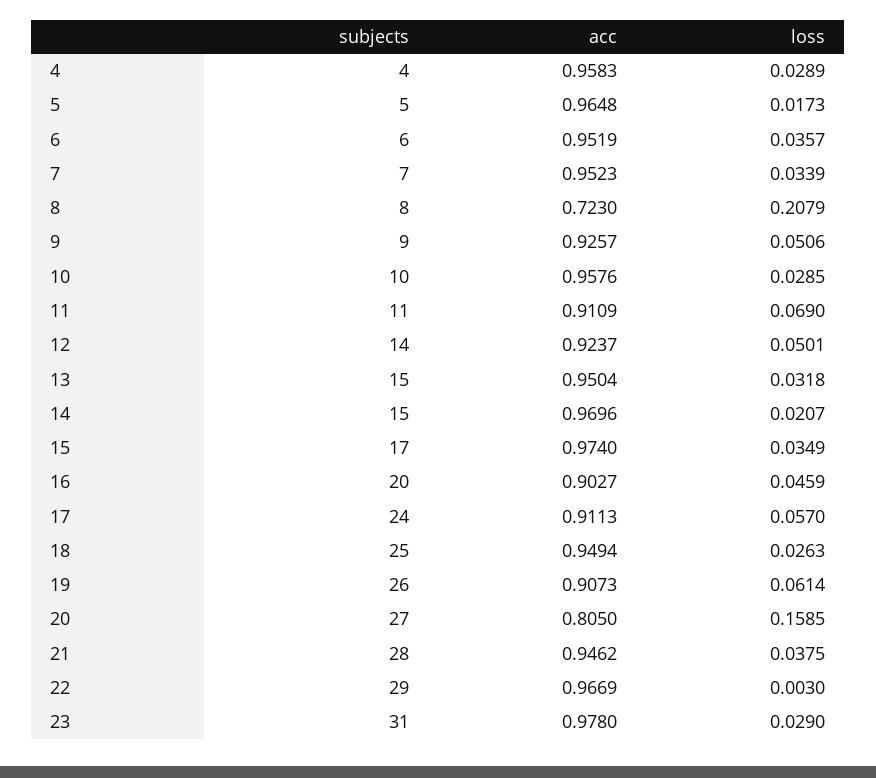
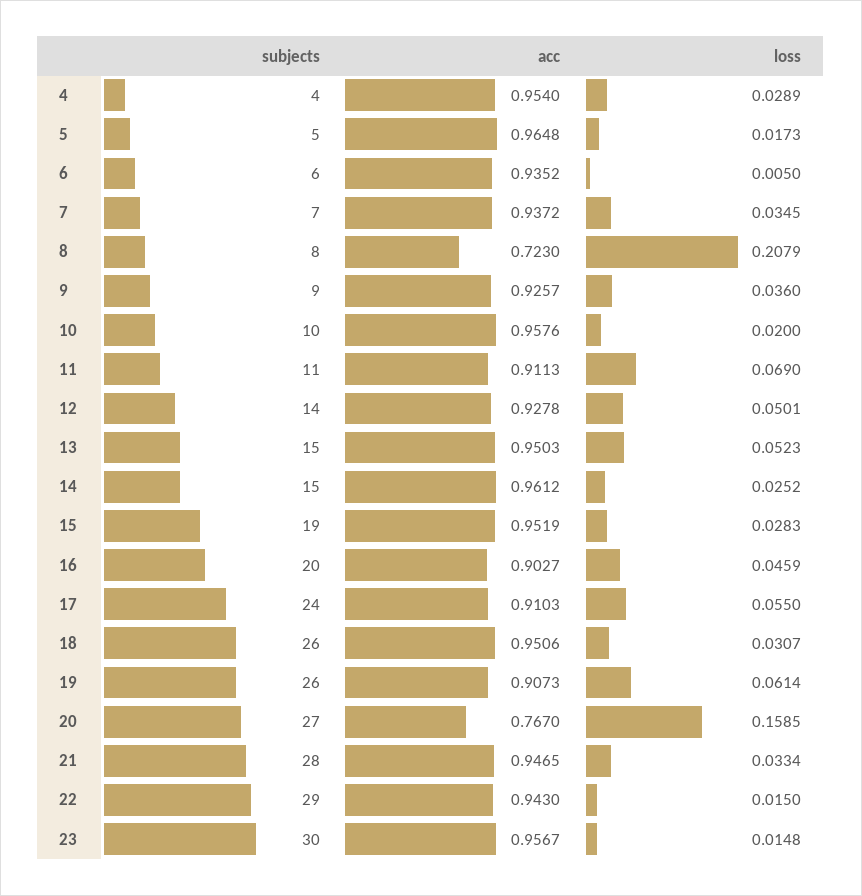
  {
    "subjects": {
      "4": 4,
      "5": 5,
      "6": 6,
      "7": 7,
      "8": 8,
      "9": 9,
      "10": 10,
      "11": 11,
      "12": 14,
      "13": 15,
      "14": 15,
-     "15": 17,
+     "15": 19,
      "16": 20,
      "17": 24,
-     "18": 25,
+     "18": 26,
      "19": 26,
      "20": 27,
      "21": 28,
      "22": 29,
-     "23": 31
+     "23": 30
    },
    "acc": {
-     "4": 0.9583,
+     "4": 0.954,
      "5": 0.9648,
-     "6": 0.9519,
+     "6": 0.9352,
-     "7": 0.9523,
+     "7": 0.9372,
      "8": 0.723,
      "9": 0.9257,
      "10": 0.9576,
-     "11": 0.9109,
+     "11": 0.9113,
-     "12": 0.9237,
+     "12": 0.9278,
-     "13": 0.9504,
+     "13": 0.9503,
-     "14": 0.9696,
+     "14": 0.9612,
-     "15": 0.974,
+     "15": 0.9519,
      "16": 0.9027,
-     "17": 0.9113,
+     "17": 0.9103,
-     "18": 0.9494,
+     "18": 0.9506,
      "19": 0.9073,
-     "20": 0.805,
+     "20": 0.767,
-     "21": 0.9462,
+     "21": 0.9465,
-     "22": 0.9669,
+     "22": 0.943,
-     "23": 0.978
+     "23": 0.9567
    },
    "loss": {
      "4": 0.0289,
      "5": 0.0173,
-     "6": 0.0357,
+     "6": 0.005,
-     "7": 0.0339,
+     "7": 0.0345,
      "8": 0.2079,
-     "9": 0.0506,
+     "9": 0.036,
-     "10": 0.0285,
+     "10": 0.02,
      "11": 0.069,
      "12": 0.0501,
-     "13": 0.0318,
+     "13": 0.0523,
-     "14": 0.0207,
+     "14": 0.0252,
-     "15": 0.0349,
+     "15": 0.0283,
      "16": 0.0459,
-     "17": 0.057,
+     "17": 0.055,
-     "18": 0.0263,
+     "18": 0.0307,
      "19": 0.0614,
      "20": 0.1585,
-     "21": 0.0375,
+     "21": 0.0334,
-     "22": 0.003,
+     "22": 0.015,
-     "23": 0.029
+     "23": 0.0148
    }
  }

